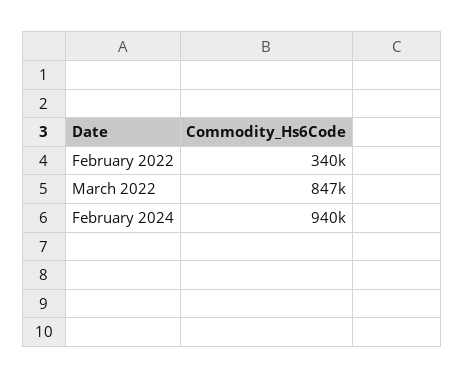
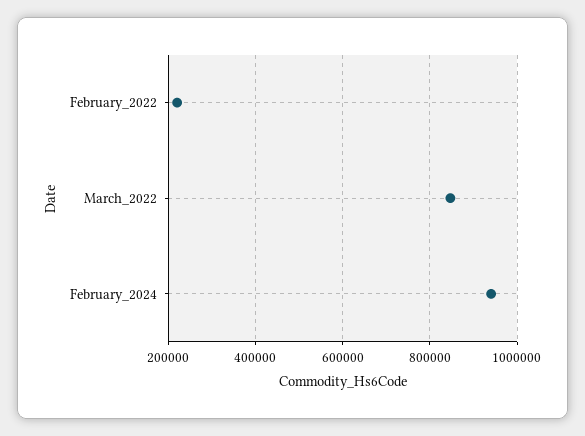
  {
-   "February 2022": 340000,
+   "February 2022": 220000,
    "March 2022": 847000,
    "February 2024": 940000
  }

